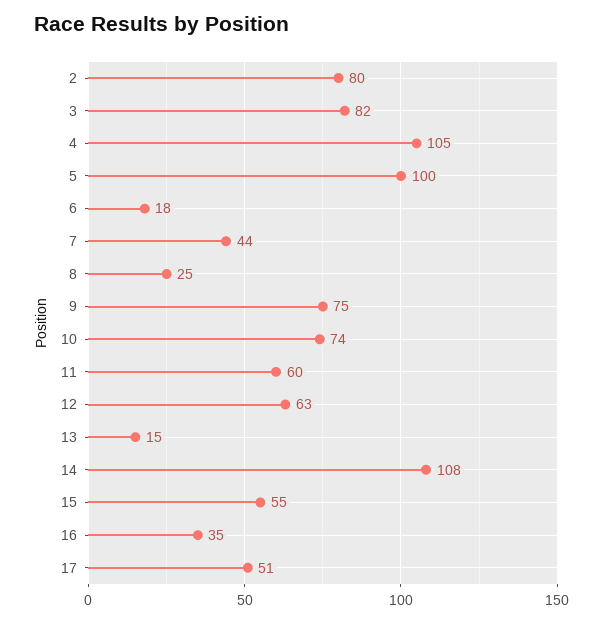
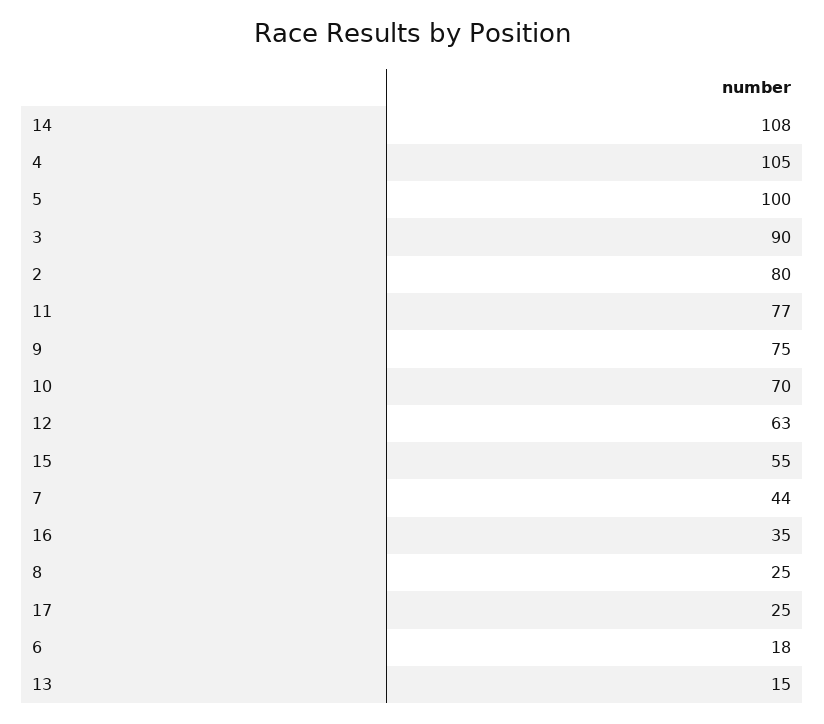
  {
    "2": 80,
-   "3": 82,
+   "3": 90,
    "4": 105,
    "5": 100,
    "6": 18,
    "7": 44,
    "8": 25,
    "9": 75,
-   "10": 74,
+   "10": 70,
-   "11": 60,
+   "11": 77,
    "12": 63,
    "13": 15,
    "14": 108,
    "15": 55,
    "16": 35,
-   "17": 51
+   "17": 25
  }

